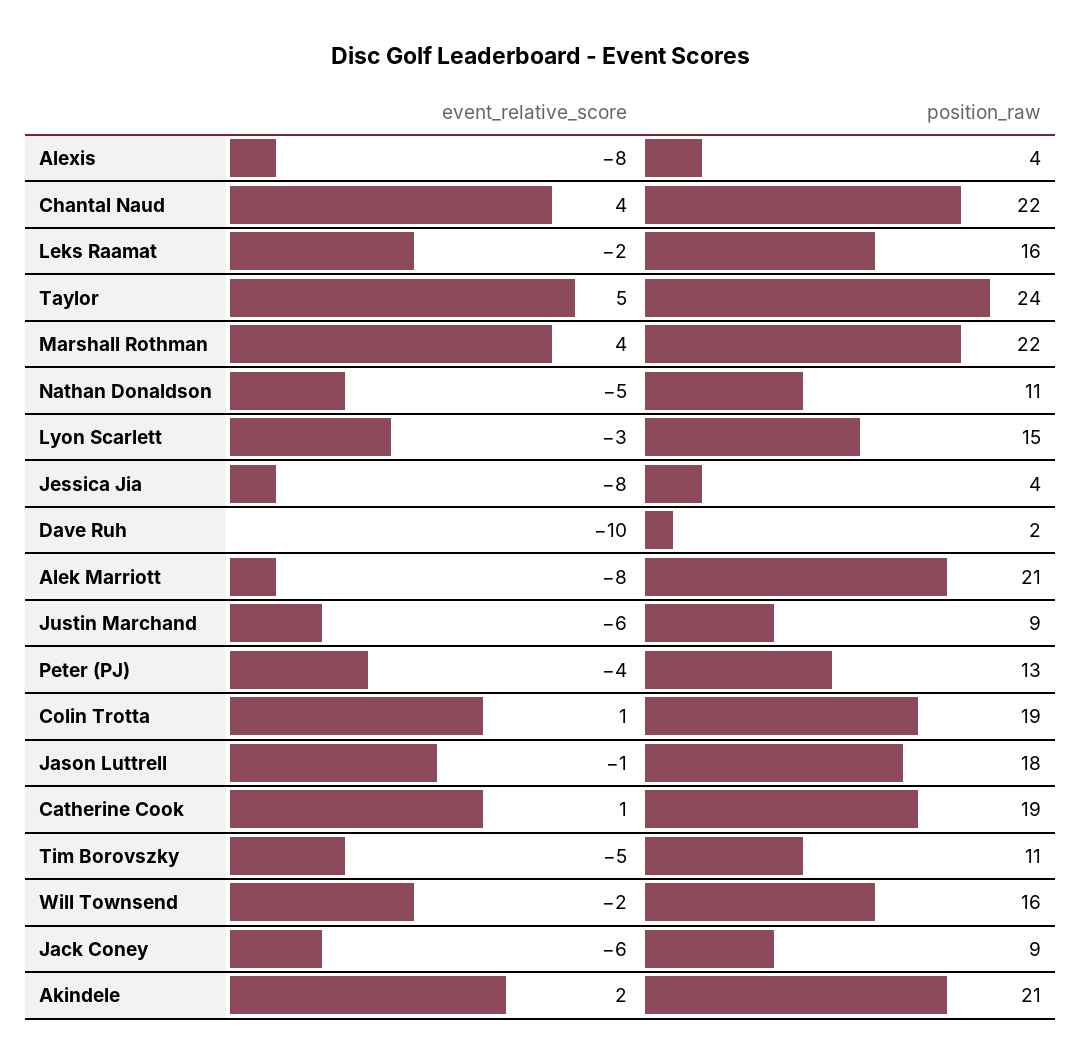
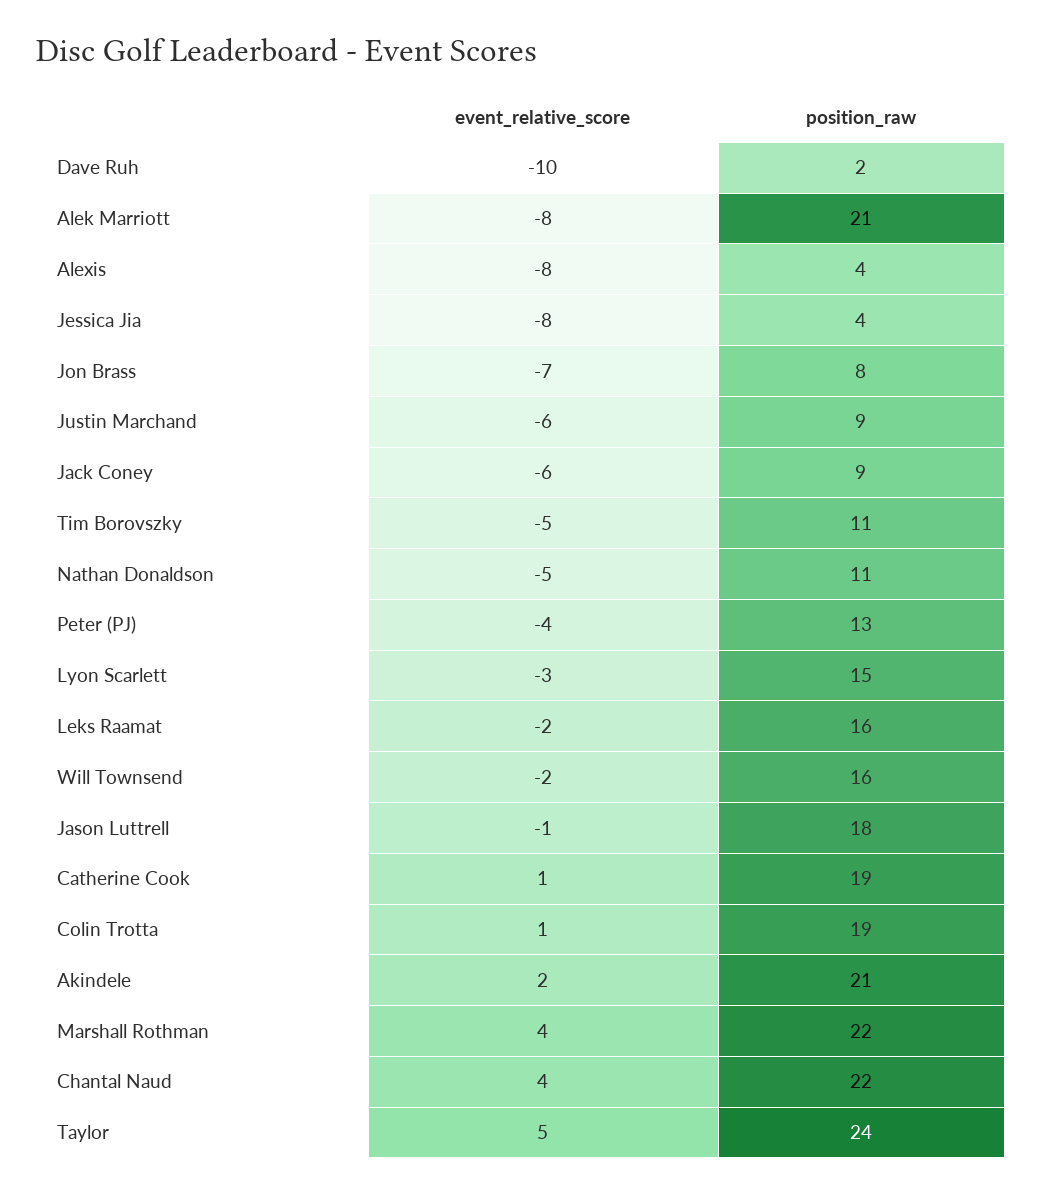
  {
    "event_relative_score": {
      "Alexis": -8,
      "Chantal Naud": 4,
      "Leks Raamat": -2,
      "Taylor": 5,
      "Marshall Rothman": 4,
      "Nathan Donaldson": -5,
      "Lyon Scarlett": -3,
      "Jessica Jia": -8,
      "Dave Ruh": -10,
      "Alek Marriott": -8,
      "Justin Marchand": -6,
      "Peter (PJ)": -4,
      "Colin Trotta": 1,
      "Jason Luttrell": -1,
      "Catherine Cook": 1,
      "Tim Borovszky": -5,
      "Will Townsend": -2,
      "Jack Coney": -6,
-     "Akindele": 2
+     "Akindele": 2,
+     "Jon Brass": -7
    },
    "position_raw": {
      "Alexis": 4,
      "Chantal Naud": 22,
      "Leks Raamat": 16,
      "Taylor": 24,
      "Marshall Rothman": 22,
      "Nathan Donaldson": 11,
      "Lyon Scarlett": 15,
      "Jessica Jia": 4,
      "Dave Ruh": 2,
      "Alek Marriott": 21,
      "Justin Marchand": 9,
      "Peter (PJ)": 13,
      "Colin Trotta": 19,
      "Jason Luttrell": 18,
      "Catherine Cook": 19,
      "Tim Borovszky": 11,
      "Will Townsend": 16,
      "Jack Coney": 9,
-     "Akindele": 21
+     "Akindele": 21,
+     "Jon Brass": 8
    }
  }

